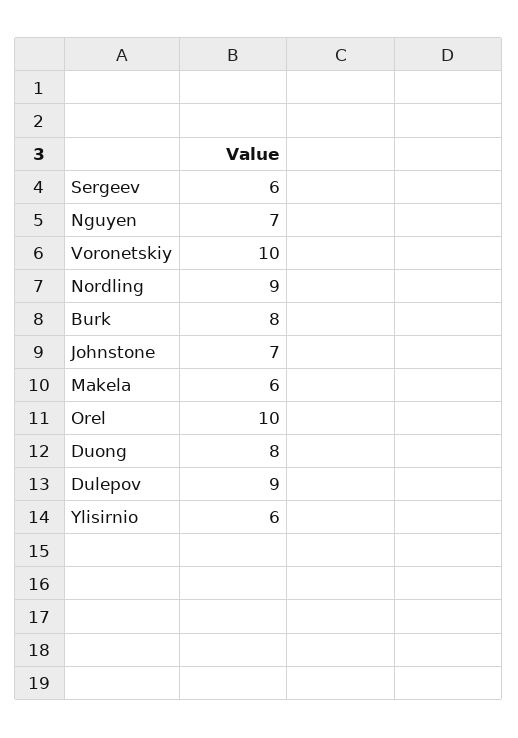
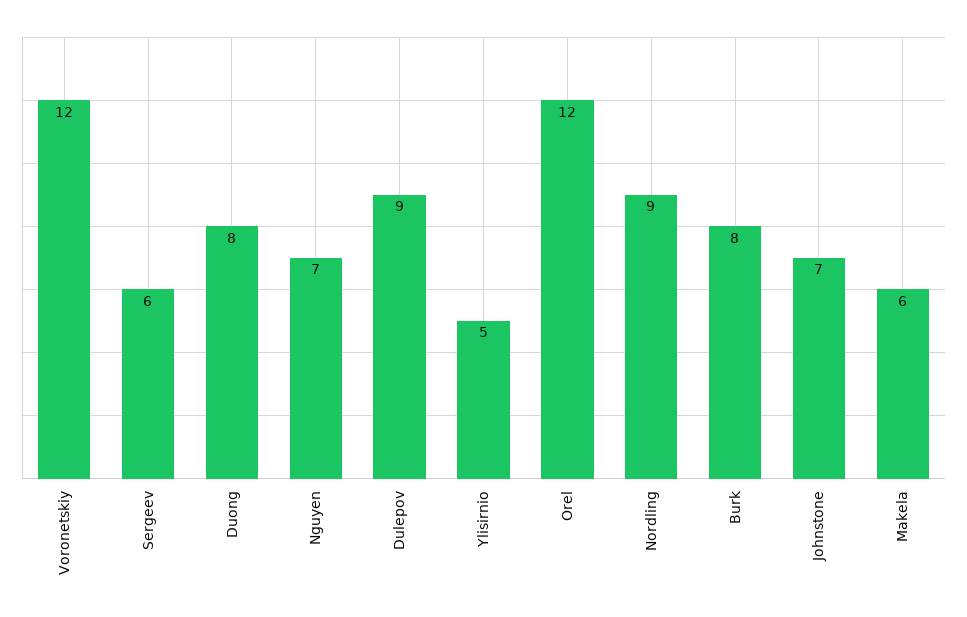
  {
    "Sergeev": 6,
    "Nguyen": 7,
-   "Voronetskiy": 10,
+   "Voronetskiy": 12,
    "Nordling": 9,
    "Burk": 8,
    "Johnstone": 7,
    "Makela": 6,
-   "Orel": 10,
+   "Orel": 12,
    "Duong": 8,
    "Dulepov": 9,
-   "Ylisirnio": 6
+   "Ylisirnio": 5
  }

